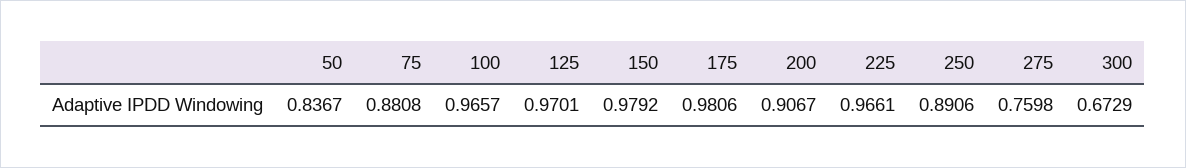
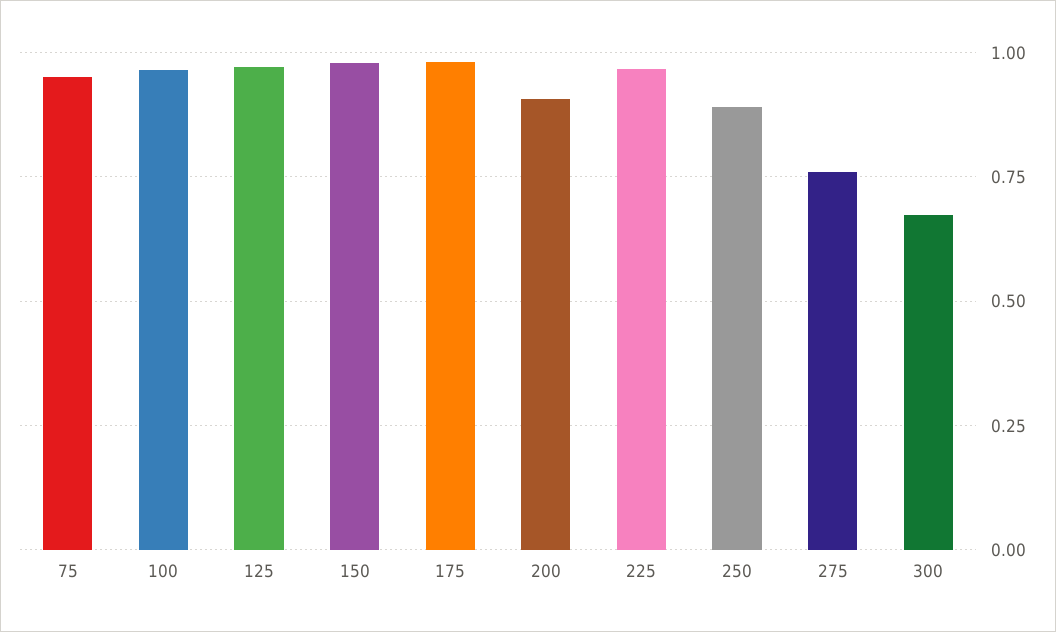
  {
-   "50": 0.8367,
-   "75": 0.8808,
+   "75": 0.95,
    "100": 0.9657,
    "125": 0.9701,
    "150": 0.9792,
    "175": 0.9806,
    "200": 0.9067,
    "225": 0.9661,
    "250": 0.8906,
    "275": 0.7598,
    "300": 0.6729
  }

